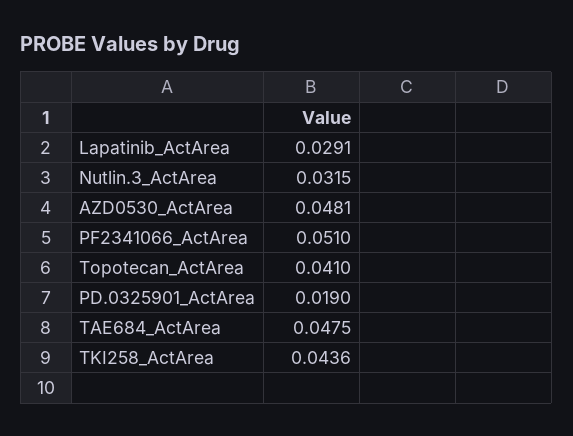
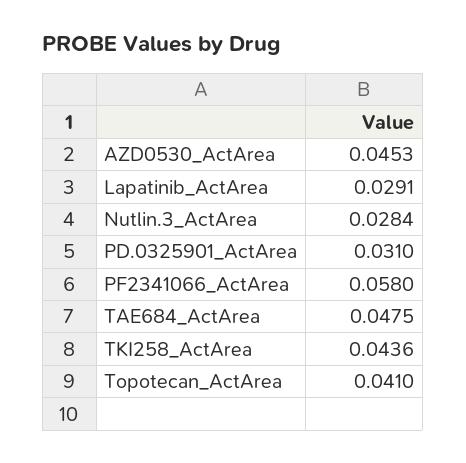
  {
    "Lapatinib_ActArea": 0.0291,
-   "Nutlin.3_ActArea": 0.0315,
+   "Nutlin.3_ActArea": 0.0284,
-   "AZD0530_ActArea": 0.0481,
+   "AZD0530_ActArea": 0.0453,
-   "PF2341066_ActArea": 0.051,
+   "PF2341066_ActArea": 0.058,
    "Topotecan_ActArea": 0.041,
-   "PD.0325901_ActArea": 0.019,
+   "PD.0325901_ActArea": 0.031,
    "TAE684_ActArea": 0.0475,
    "TKI258_ActArea": 0.0436
  }

